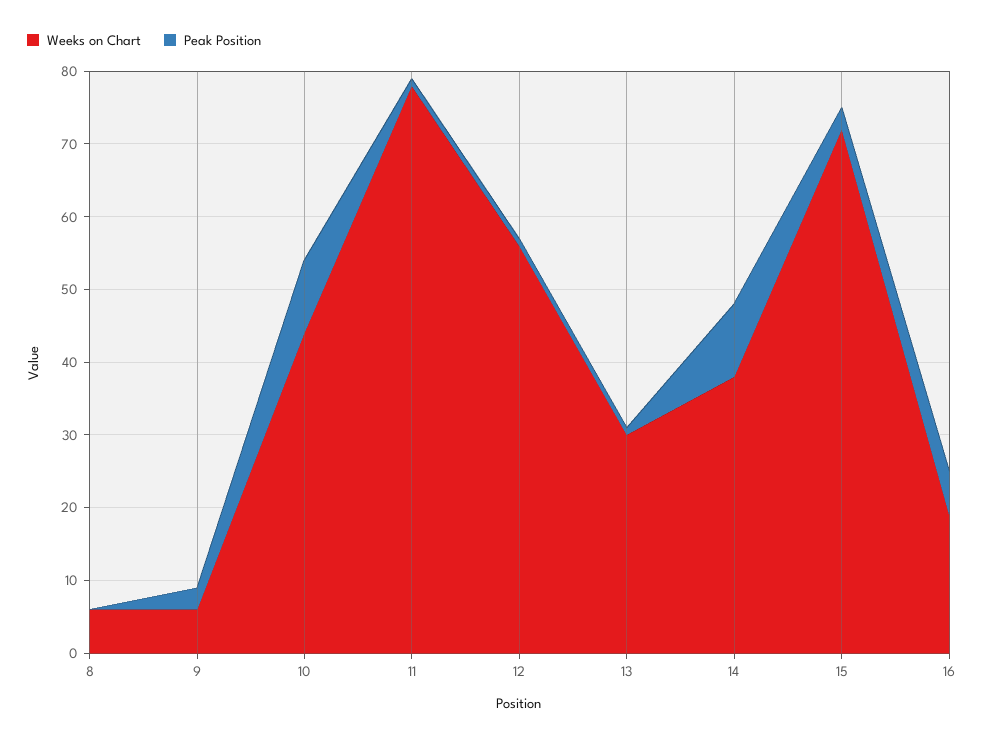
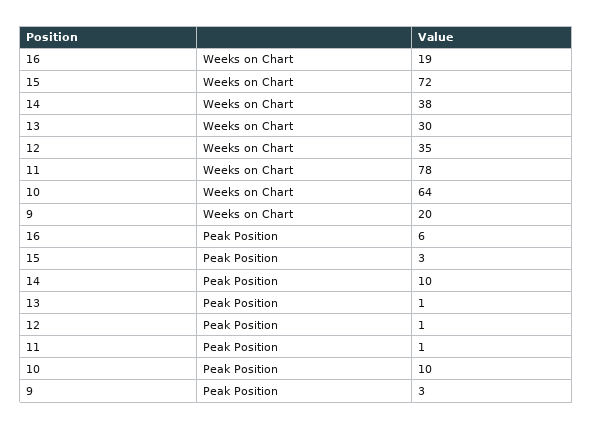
  {
    "Weeks on Chart": {
-     "8": 5,
-     "9": 5,
+     "9": 20,
-     "10": 45,
+     "10": 64,
      "11": 78,
-     "12": 55,
+     "12": 35,
      "13": 30,
      "14": 38,
      "15": 72,
      "16": 19
    },
    "Peak Position": {
-     "8": 0,
      "9": 3,
      "10": 10,
      "11": 1,
      "12": 1,
      "13": 1,
      "14": 10,
      "15": 3,
      "16": 6
    }
  }

